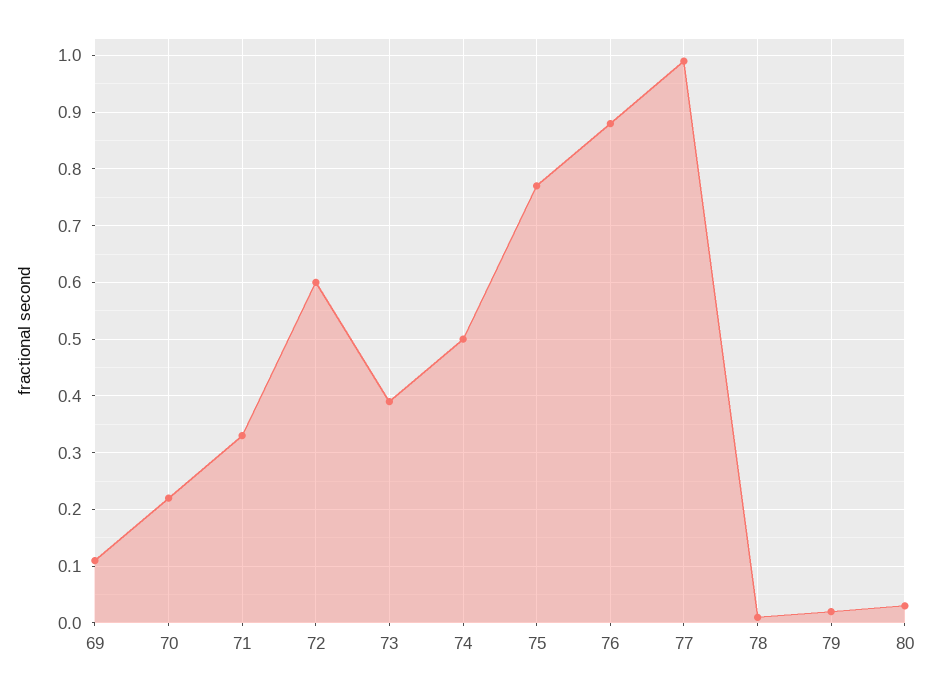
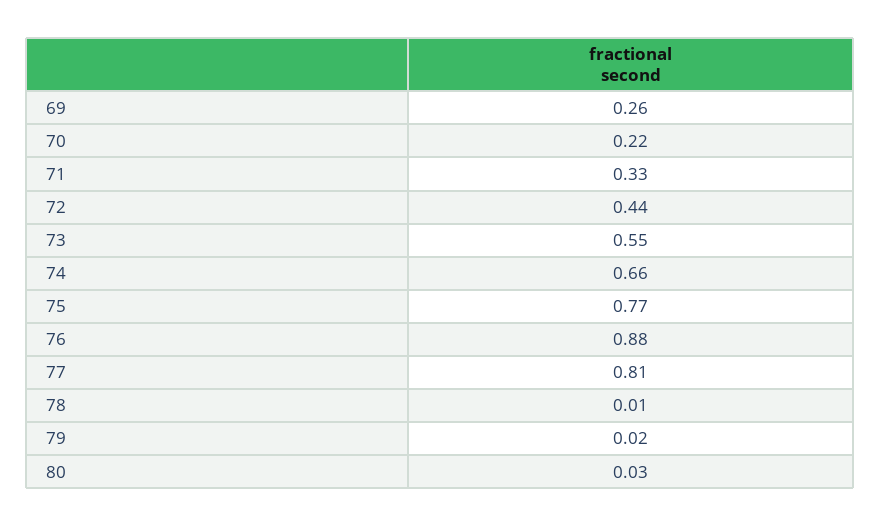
  {
-   "69": 0.1,
+   "69": 0.26,
    "70": 0.22,
    "71": 0.33,
-   "72": 0.6,
+   "72": 0.44,
-   "73": 0.4,
+   "73": 0.55,
-   "74": 0.5,
+   "74": 0.66,
    "75": 0.77,
    "76": 0.88,
-   "77": 1,
+   "77": 0.81,
    "78": 0.01,
    "79": 0.02,
    "80": 0.03
  }

